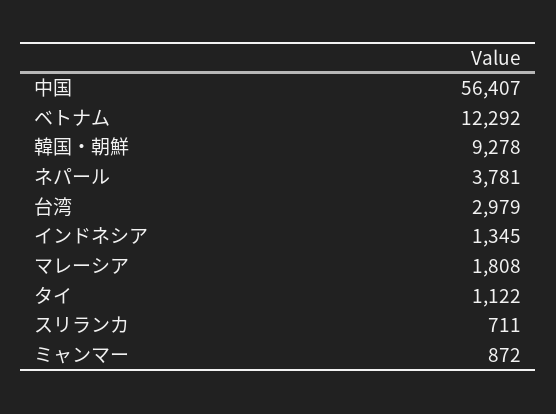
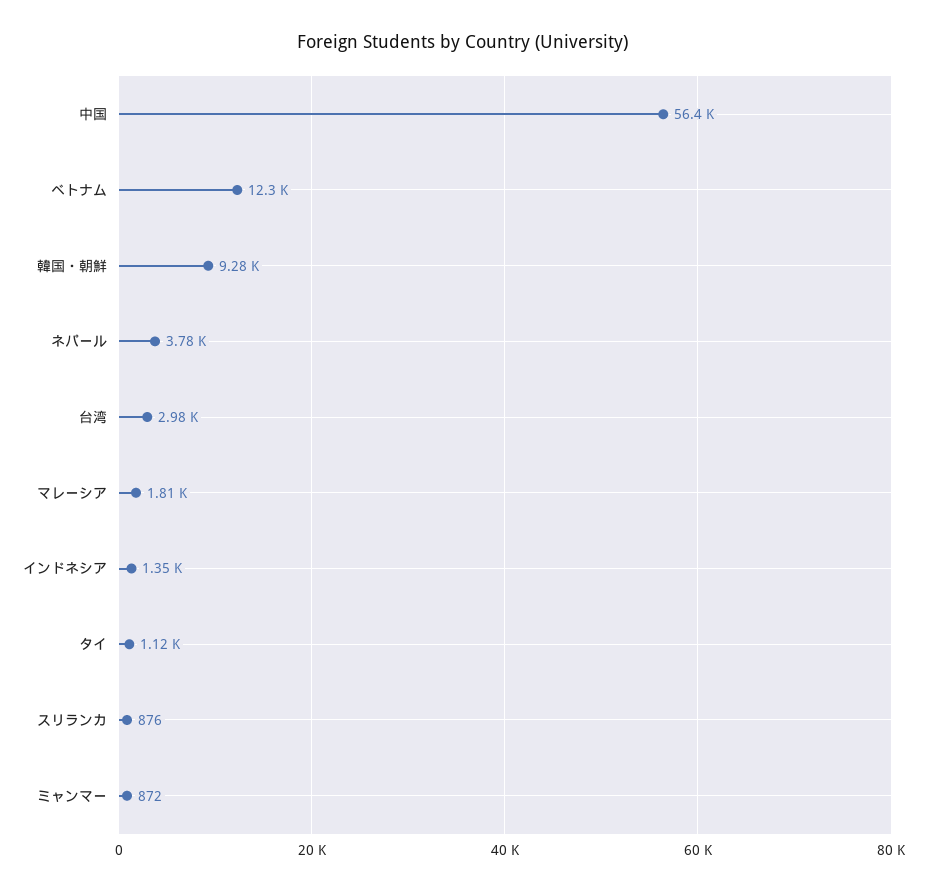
  {
    "中国": 56407,
    "ベトナム": 12292,
    "韓国・朝鮮": 9278,
    "ネパール": 3781,
    "台湾": 2979,
    "インドネシア": 1345,
    "マレーシア": 1808,
    "タイ": 1122,
-   "スリランカ": 711,
+   "スリランカ": 876,
    "ミャンマー": 872
  }

